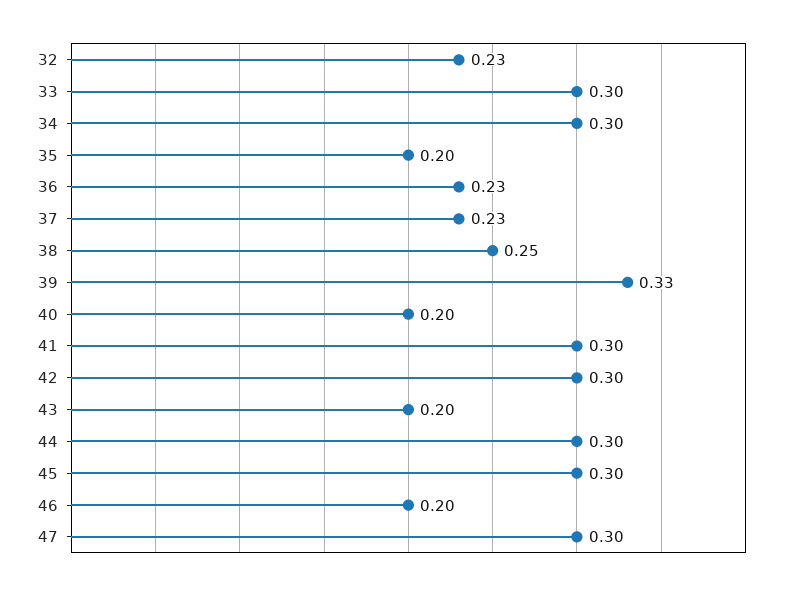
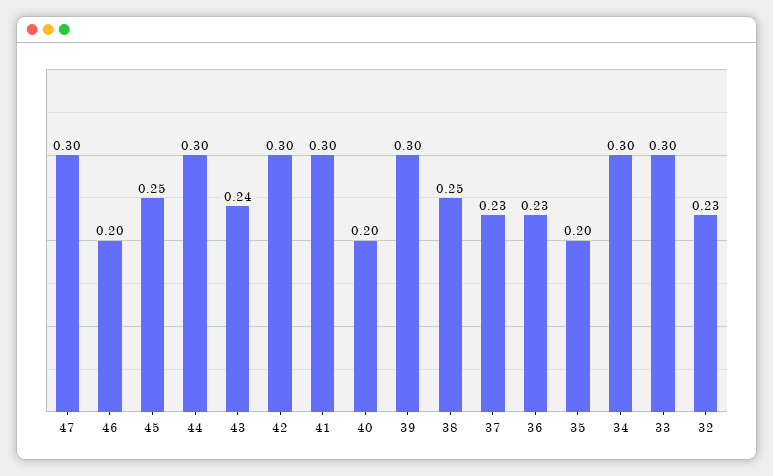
  {
    "32": 0.23,
    "33": 0.3,
    "34": 0.3,
    "35": 0.2,
    "36": 0.23,
    "37": 0.23,
    "38": 0.25,
-   "39": 0.33,
+   "39": 0.3,
    "40": 0.2,
    "41": 0.3,
    "42": 0.3,
-   "43": 0.2,
+   "43": 0.24,
    "44": 0.3,
-   "45": 0.3,
+   "45": 0.25,
    "46": 0.2,
    "47": 0.3
  }

